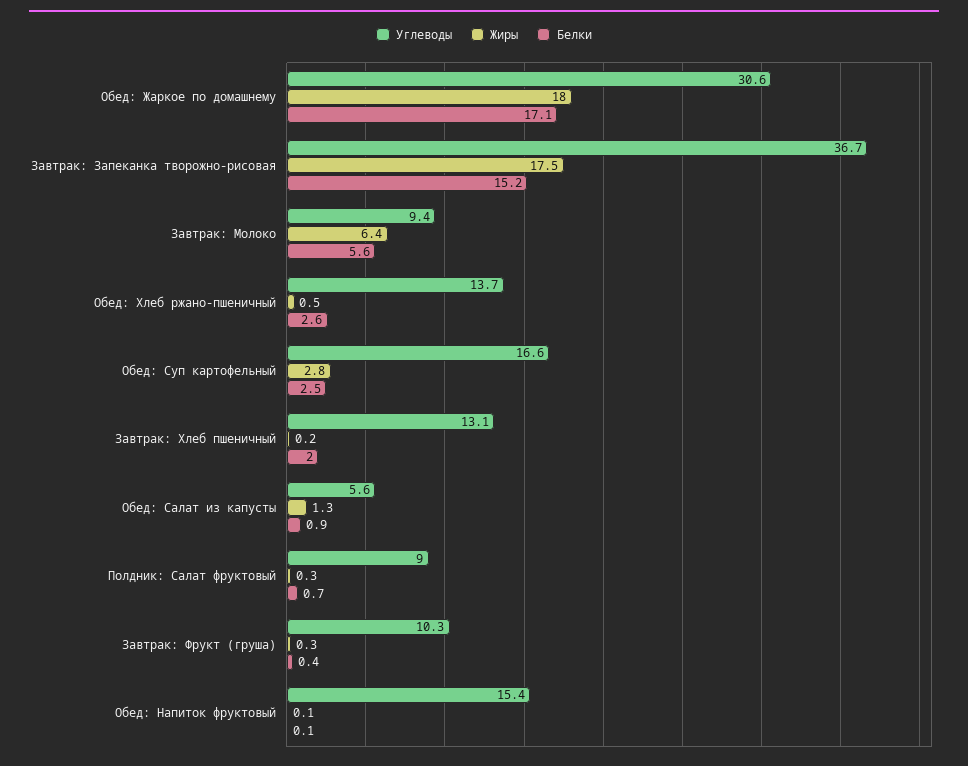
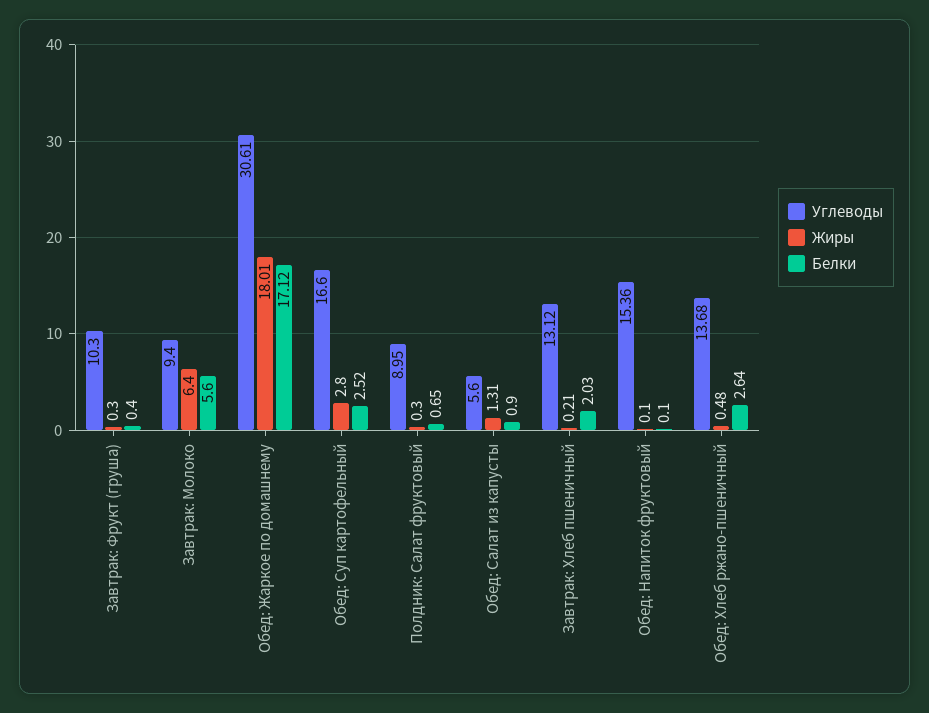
  {
    "Углеводы": {
      "Обед: Жаркое по домашнему": 30.61,
-     "Завтрак: Запеканка творожно-рисовая": 36.7,
      "Завтрак: Молоко": 9.4,
      "Обед: Хлеб ржано-пшеничный": 13.68,
      "Обед: Суп картофельный": 16.6,
      "Завтрак: Хлеб пшеничный": 13.12,
      "Обед: Салат из капусты": 5.6,
      "Полдник: Салат фруктовый": 8.95,
      "Завтрак: Фрукт (груша)": 10.3,
      "Обед: Напиток фруктовый": 15.36
    },
    "Жиры": {
      "Обед: Жаркое по домашнему": 18.01,
-     "Завтрак: Запеканка творожно-рисовая": 17.5,
      "Завтрак: Молоко": 6.4,
      "Обед: Хлеб ржано-пшеничный": 0.48,
      "Обед: Суп картофельный": 2.8,
      "Завтрак: Хлеб пшеничный": 0.21,
      "Обед: Салат из капусты": 1.31,
      "Полдник: Салат фруктовый": 0.3,
      "Завтрак: Фрукт (груша)": 0.3,
      "Обед: Напиток фруктовый": 0.1
    },
    "Белки": {
      "Обед: Жаркое по домашнему": 17.12,
-     "Завтрак: Запеканка творожно-рисовая": 15.2,
      "Завтрак: Молоко": 5.6,
      "Обед: Хлеб ржано-пшеничный": 2.64,
      "Обед: Суп картофельный": 2.52,
      "Завтрак: Хлеб пшеничный": 2.03,
      "Обед: Салат из капусты": 0.9,
      "Полдник: Салат фруктовый": 0.65,
      "Завтрак: Фрукт (груша)": 0.4,
      "Обед: Напиток фруктовый": 0.1
    }
  }

